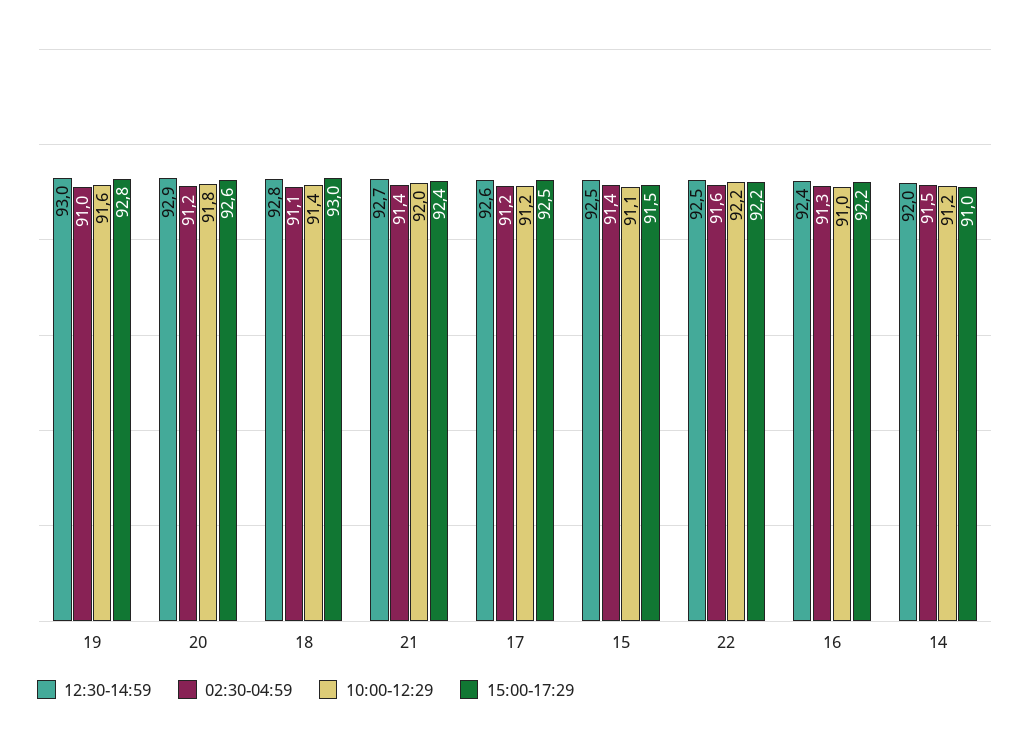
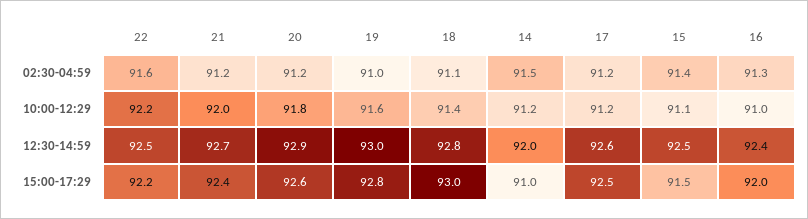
  {
    "12:30-14:59": {
      "19": 93,
      "20": 92.9,
      "18": 92.8,
      "21": 92.7,
      "17": 92.6,
      "15": 92.5,
      "22": 92.5,
      "16": 92.4,
      "14": 92
    },
    "02:30-04:59": {
      "19": 91,
      "20": 91.2,
      "18": 91.1,
-     "21": 91.4,
+     "21": 91.2,
      "17": 91.2,
      "15": 91.4,
      "22": 91.6,
      "16": 91.3,
      "14": 91.5
    },
    "10:00-12:29": {
      "19": 91.6,
      "20": 91.8,
      "18": 91.4,
      "21": 92,
      "17": 91.2,
      "15": 91.1,
      "22": 92.2,
      "16": 91,
      "14": 91.2
    },
    "15:00-17:29": {
      "19": 92.8,
      "20": 92.6,
      "18": 93,
      "21": 92.4,
      "17": 92.5,
      "15": 91.5,
      "22": 92.2,
-     "16": 92.2,
+     "16": 92,
      "14": 91
    }
  }

